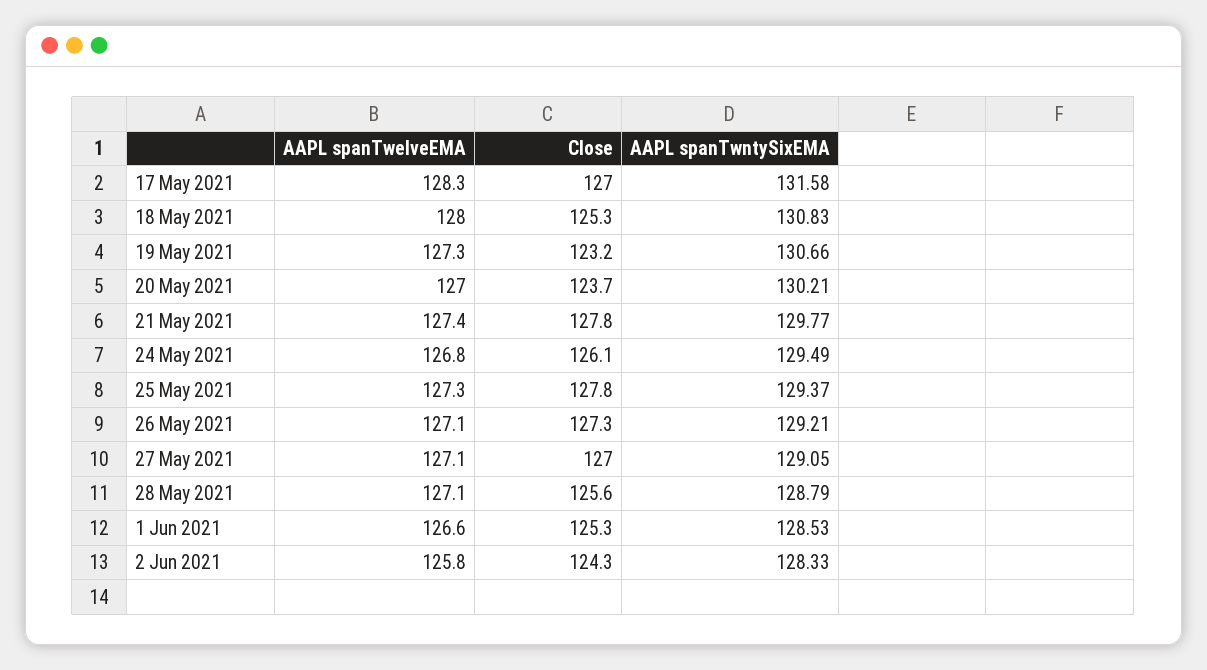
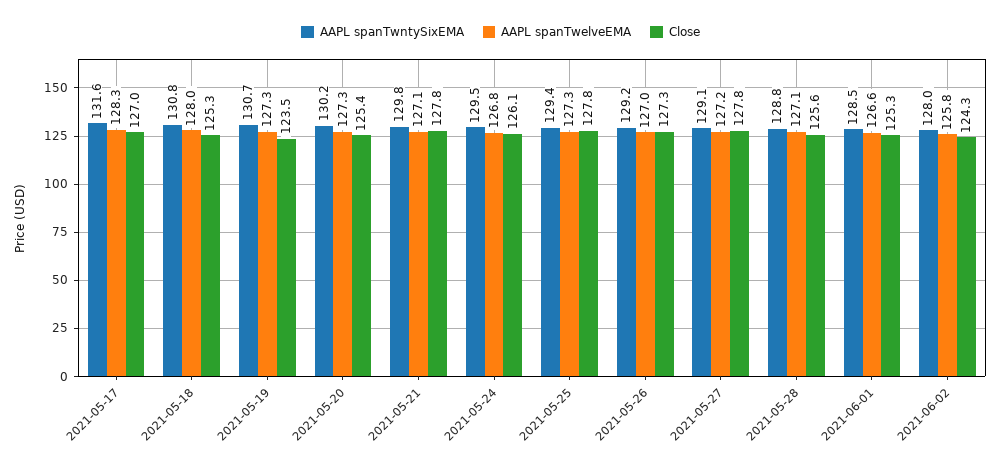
  {
    "AAPL spanTwelveEMA": {
      "17 May 2021": 128.3,
      "18 May 2021": 128,
      "19 May 2021": 127.3,
-     "20 May 2021": 127,
+     "20 May 2021": 127.3,
-     "21 May 2021": 127.4,
+     "21 May 2021": 127.1,
      "24 May 2021": 126.8,
      "25 May 2021": 127.3,
-     "26 May 2021": 127.1,
+     "26 May 2021": 127,
-     "27 May 2021": 127.1,
+     "27 May 2021": 127.2,
      "28 May 2021": 127.1,
      "1 Jun 2021": 126.6,
      "2 Jun 2021": 125.8
    },
    "Close": {
      "17 May 2021": 127,
      "18 May 2021": 125.3,
-     "19 May 2021": 123.2,
+     "19 May 2021": 123.5,
-     "20 May 2021": 123.7,
+     "20 May 2021": 125.4,
      "21 May 2021": 127.8,
      "24 May 2021": 126.1,
      "25 May 2021": 127.8,
      "26 May 2021": 127.3,
-     "27 May 2021": 127,
+     "27 May 2021": 127.8,
      "28 May 2021": 125.6,
      "1 Jun 2021": 125.3,
      "2 Jun 2021": 124.3
    },
    "AAPL spanTwntySixEMA": {
      "17 May 2021": 131.58,
      "18 May 2021": 130.83,
      "19 May 2021": 130.66,
      "20 May 2021": 130.21,
      "21 May 2021": 129.77,
      "24 May 2021": 129.49,
      "25 May 2021": 129.37,
      "26 May 2021": 129.21,
      "27 May 2021": 129.05,
      "28 May 2021": 128.79,
      "1 Jun 2021": 128.53,
-     "2 Jun 2021": 128.33
+     "2 Jun 2021": 128
    }
  }

